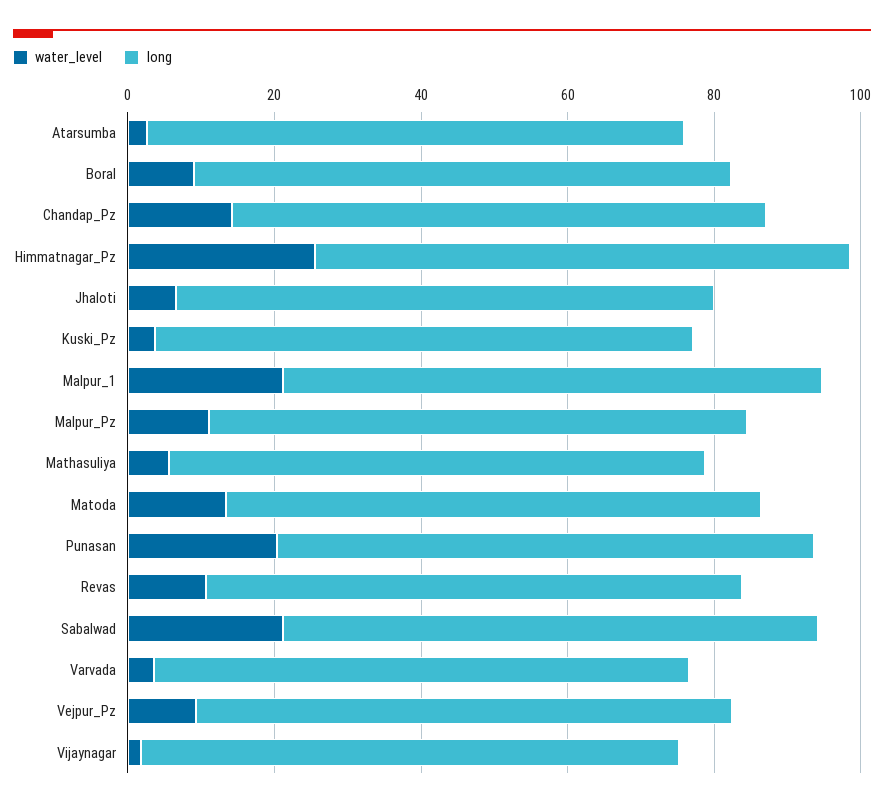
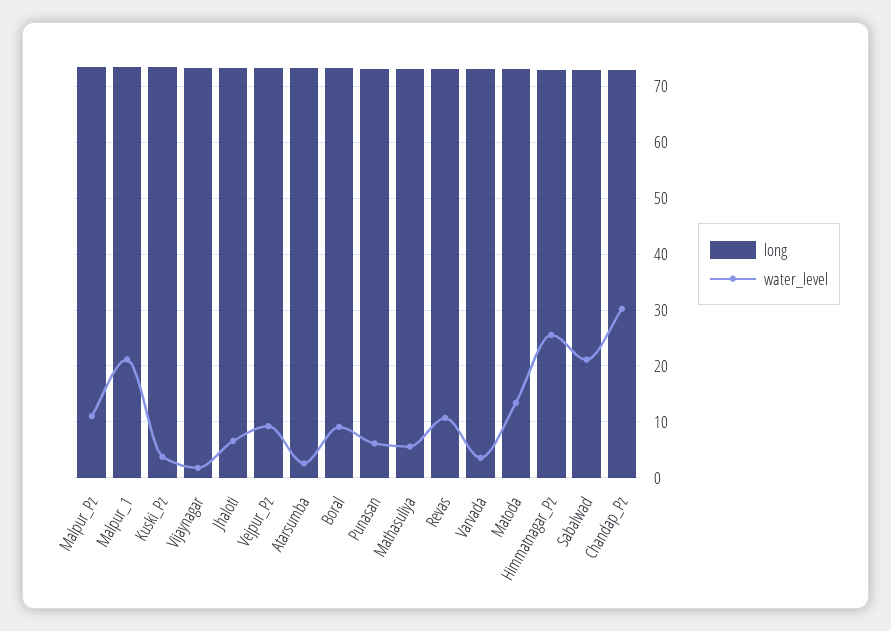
  {
    "water_level": {
      "Atarsumba": 2,
      "Boral": 10,
-     "Chandap_Pz": 15,
+     "Chandap_Pz": 30,
      "Himmatnagar_Pz": 26,
      "Jhaloti": 6,
      "Kuski_Pz": 4,
      "Malpur_1": 22,
      "Malpur_Pz": 12,
      "Mathasuliya": 6,
      "Matoda": 14,
-     "Punasan": 20,
+     "Punasan": 6,
      "Revas": 10,
      "Sabalwad": 22,
      "Varvada": 4,
      "Vejpur_Pz": 10,
      "Vijaynagar": 2
    },
    "long": {
      "Atarsumba": 74,
      "Boral": 74,
      "Chandap_Pz": 72,
      "Himmatnagar_Pz": 72,
      "Jhaloti": 74,
      "Kuski_Pz": 74,
      "Malpur_1": 74,
      "Malpur_Pz": 74,
      "Mathasuliya": 74,
      "Matoda": 74,
      "Punasan": 74,
      "Revas": 74,
      "Sabalwad": 72,
      "Varvada": 74,
      "Vejpur_Pz": 74,
      "Vijaynagar": 74
    }
  }

